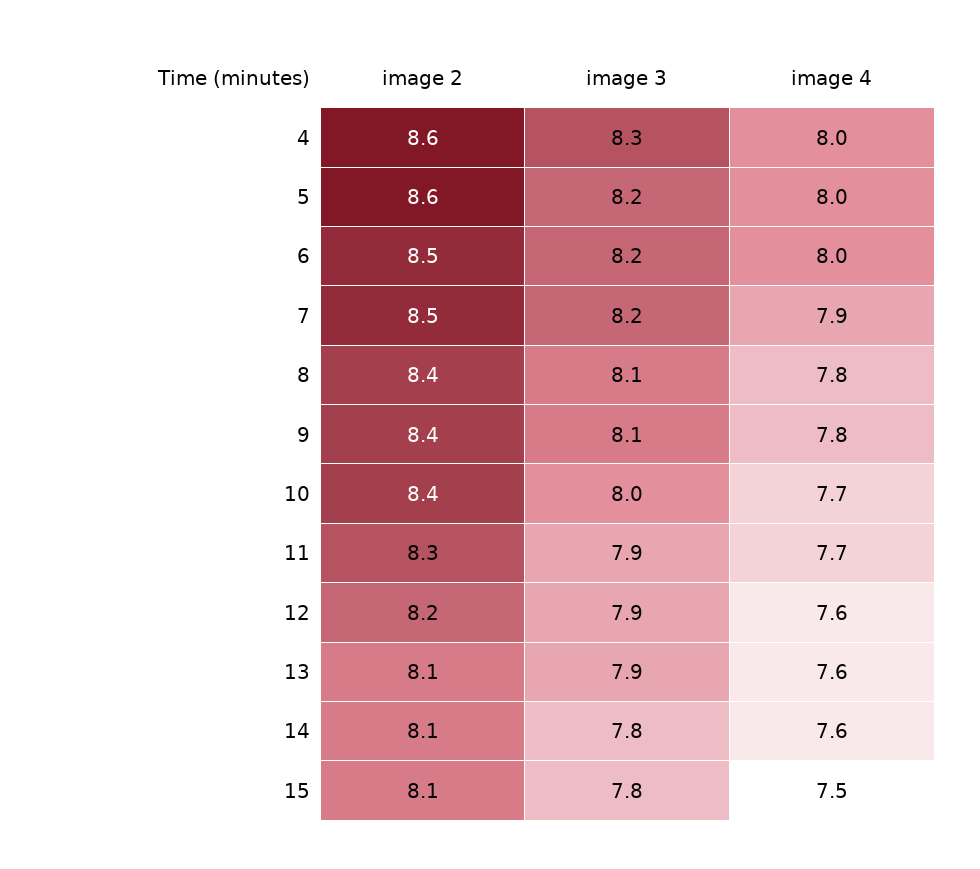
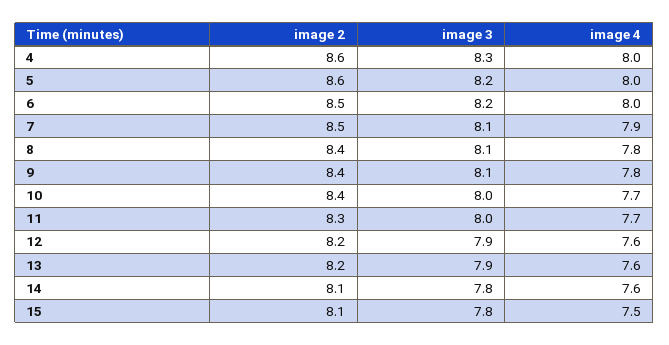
  {
    "image 2": {
      "4": 8.6,
      "5": 8.6,
      "6": 8.5,
      "7": 8.5,
      "8": 8.4,
      "9": 8.4,
      "10": 8.4,
      "11": 8.3,
      "12": 8.2,
-     "13": 8.1,
+     "13": 8.2,
      "14": 8.1,
      "15": 8.1
    },
    "image 3": {
      "4": 8.3,
      "5": 8.2,
      "6": 8.2,
-     "7": 8.2,
+     "7": 8.1,
      "8": 8.1,
      "9": 8.1,
      "10": 8,
-     "11": 7.9,
+     "11": 8,
      "12": 7.9,
      "13": 7.9,
      "14": 7.8,
      "15": 7.8
    },
    "image 4": {
      "4": 8,
      "5": 8,
      "6": 8,
      "7": 7.9,
      "8": 7.8,
      "9": 7.8,
      "10": 7.7,
      "11": 7.7,
      "12": 7.6,
      "13": 7.6,
      "14": 7.6,
      "15": 7.5
    }
  }

